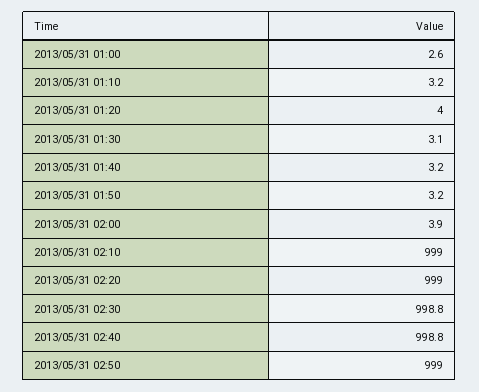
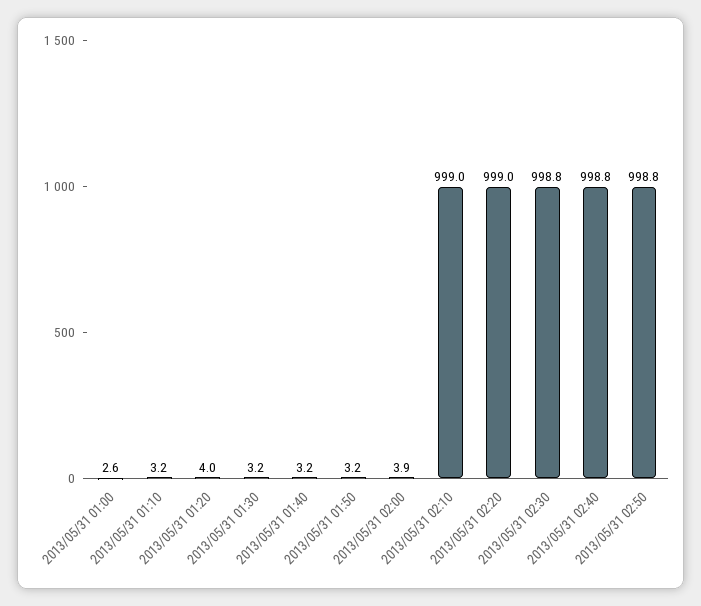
  {
    "2013/05/31 01:00": 2.6,
    "2013/05/31 01:10": 3.2,
    "2013/05/31 01:20": 4,
-   "2013/05/31 01:30": 3.1,
+   "2013/05/31 01:30": 3.2,
    "2013/05/31 01:40": 3.2,
    "2013/05/31 01:50": 3.2,
    "2013/05/31 02:00": 3.9,
    "2013/05/31 02:10": 999,
    "2013/05/31 02:20": 999,
    "2013/05/31 02:30": 998.8,
    "2013/05/31 02:40": 998.8,
-   "2013/05/31 02:50": 999
+   "2013/05/31 02:50": 998.8
  }

